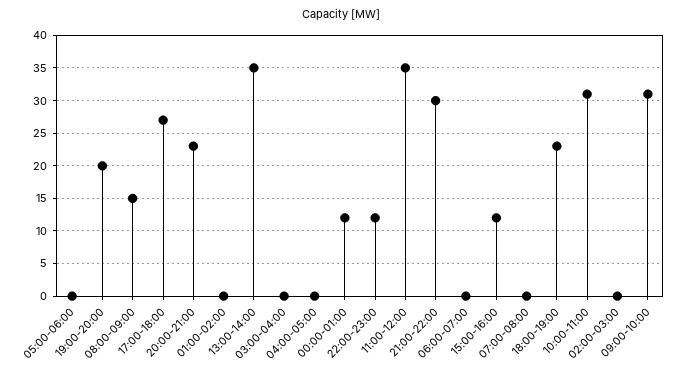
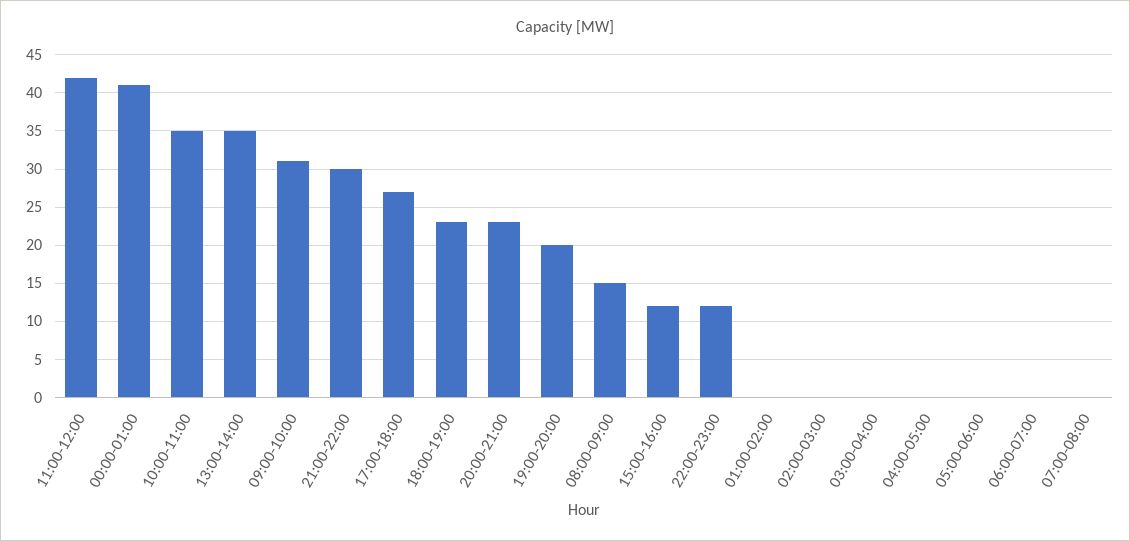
  {
    "05:00-06:00": 0,
    "19:00-20:00": 20,
    "08:00-09:00": 15,
    "17:00-18:00": 27,
    "20:00-21:00": 23,
    "01:00-02:00": 0,
    "13:00-14:00": 35,
    "03:00-04:00": 0,
    "04:00-05:00": 0,
-   "00:00-01:00": 12,
+   "00:00-01:00": 41,
    "22:00-23:00": 12,
-   "11:00-12:00": 35,
+   "11:00-12:00": 42,
    "21:00-22:00": 30,
    "06:00-07:00": 0,
    "15:00-16:00": 12,
    "07:00-08:00": 0,
    "18:00-19:00": 23,
-   "10:00-11:00": 31,
+   "10:00-11:00": 35,
    "02:00-03:00": 0,
    "09:00-10:00": 31
  }

